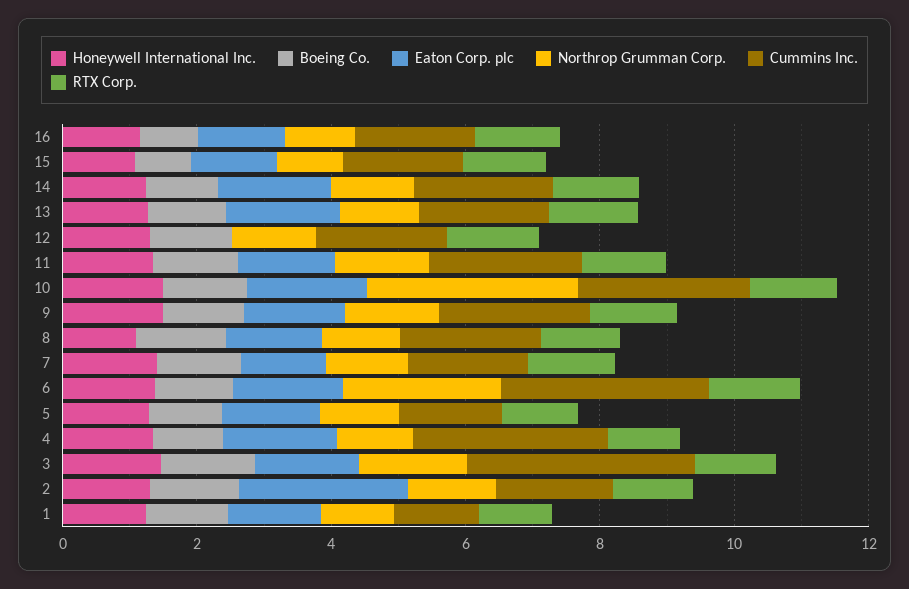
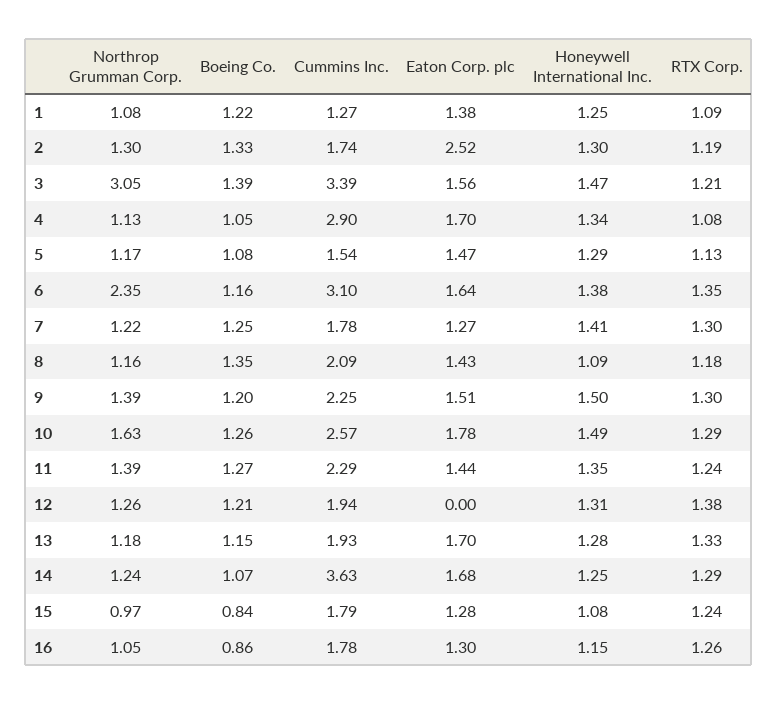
  {
    "Honeywell International Inc.": {
      "16": 1.15,
      "15": 1.08,
      "14": 1.25,
      "13": 1.28,
      "12": 1.31,
      "11": 1.35,
      "10": 1.49,
      "9": 1.5,
      "8": 1.09,
      "7": 1.41,
      "6": 1.38,
      "5": 1.29,
      "4": 1.34,
      "3": 1.47,
      "2": 1.3,
      "1": 1.25
    },
    "Boeing Co.": {
      "16": 0.86,
      "15": 0.84,
      "14": 1.07,
      "13": 1.15,
      "12": 1.21,
      "11": 1.27,
      "10": 1.26,
      "9": 1.2,
      "8": 1.35,
      "7": 1.25,
      "6": 1.16,
      "5": 1.08,
      "4": 1.05,
      "3": 1.39,
      "2": 1.33,
      "1": 1.22
    },
    "Eaton Corp. plc": {
      "16": 1.3,
      "15": 1.28,
      "14": 1.68,
      "13": 1.7,
      "12": 0,
      "11": 1.44,
      "10": 1.78,
      "9": 1.51,
      "8": 1.43,
      "7": 1.27,
      "6": 1.64,
      "5": 1.47,
      "4": 1.7,
      "3": 1.56,
      "2": 2.52,
      "1": 1.38
    },
    "Northrop Grumman Corp.": {
      "16": 1.05,
      "15": 0.97,
      "14": 1.24,
      "13": 1.18,
      "12": 1.26,
      "11": 1.39,
-     "10": 3,
+     "10": 1.63,
      "9": 1.39,
      "8": 1.16,
      "7": 1.22,
      "6": 2.35,
      "5": 1.17,
      "4": 1.13,
-     "3": 1.5,
+     "3": 3.05,
      "2": 1.3,
      "1": 1.08
    },
    "Cummins Inc.": {
      "16": 1.78,
      "15": 1.79,
-     "14": 2,
+     "14": 3.63,
      "13": 1.93,
      "12": 1.94,
      "11": 2.29,
      "10": 2.57,
      "9": 2.25,
      "8": 2.09,
      "7": 1.78,
      "6": 3.1,
      "5": 1.54,
      "4": 2.9,
      "3": 3.39,
      "2": 1.74,
      "1": 1.27
    },
    "RTX Corp.": {
      "16": 1.26,
      "15": 1.24,
      "14": 1.29,
      "13": 1.33,
      "12": 1.38,
      "11": 1.24,
      "10": 1.29,
      "9": 1.3,
      "8": 1.18,
      "7": 1.3,
      "6": 1.35,
      "5": 1.13,
      "4": 1.08,
      "3": 1.21,
      "2": 1.19,
      "1": 1.09
    }
  }

